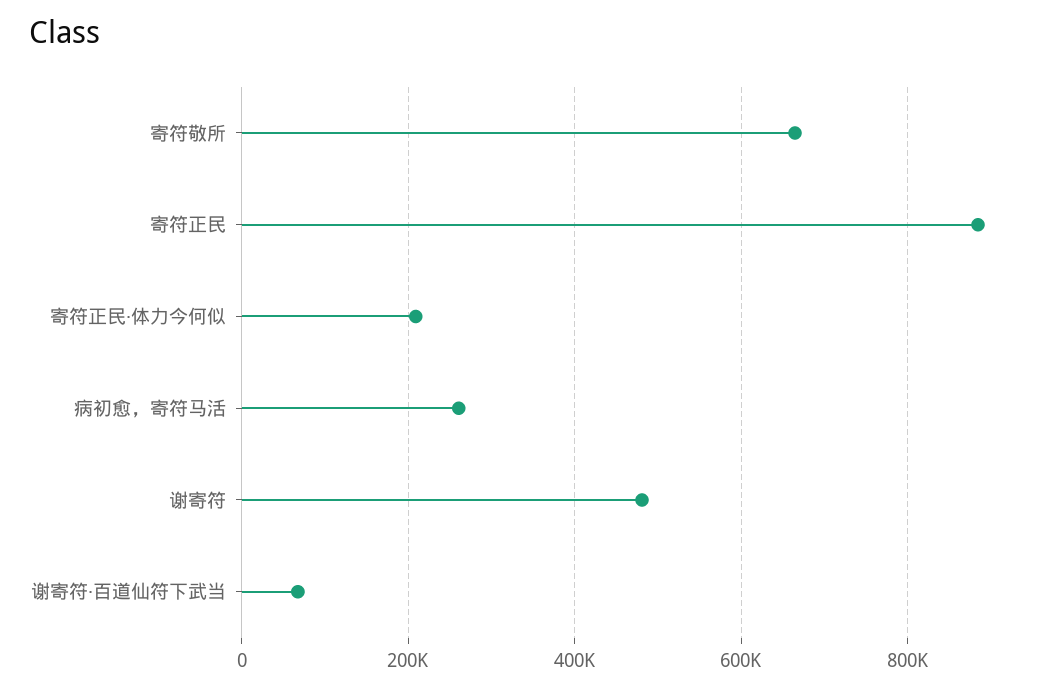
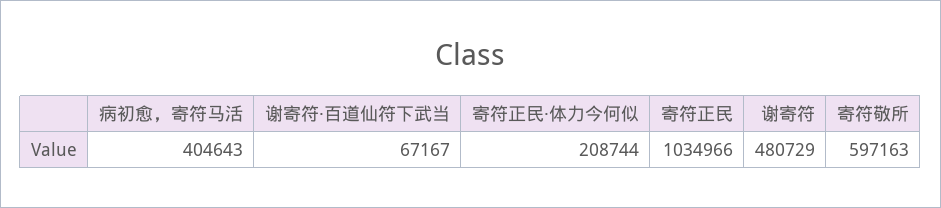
  {
-   "寄符敬所": 660000,
+   "寄符敬所": 597163,
-   "寄符正民": 880000,
+   "寄符正民": 1034966,
    "寄符正民·体力今何似": 208744,
-   "病初愈，寄符马活": 260000,
+   "病初愈，寄符马活": 404643,
    "谢寄符": 480729,
    "谢寄符·百道仙符下武当": 67167
  }

